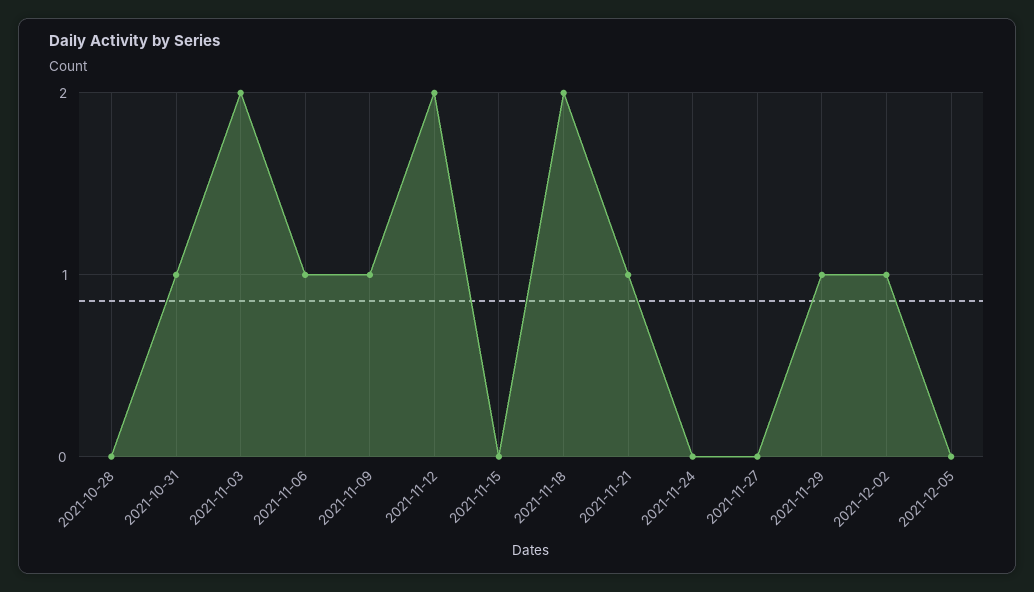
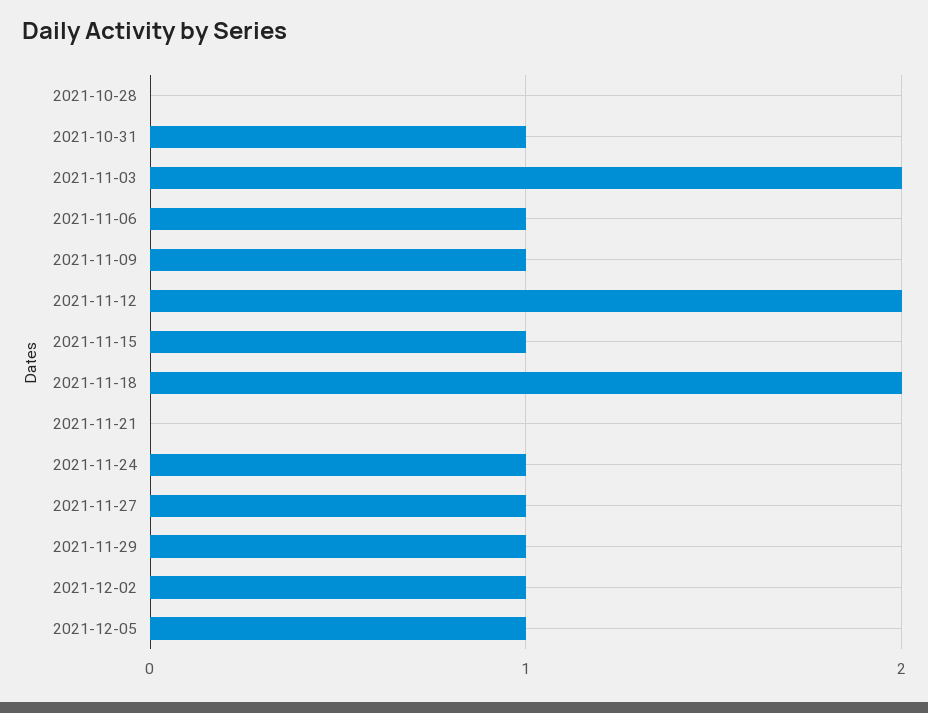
  {
    "2021-10-28": 0,
    "2021-10-31": 1,
    "2021-11-03": 2,
    "2021-11-06": 1,
    "2021-11-09": 1,
    "2021-11-12": 2,
-   "2021-11-15": 0,
+   "2021-11-15": 1,
    "2021-11-18": 2,
-   "2021-11-21": 1,
+   "2021-11-21": 0,
-   "2021-11-24": 0,
+   "2021-11-24": 1,
-   "2021-11-27": 0,
+   "2021-11-27": 1,
    "2021-11-29": 1,
    "2021-12-02": 1,
-   "2021-12-05": 0
+   "2021-12-05": 1
  }

